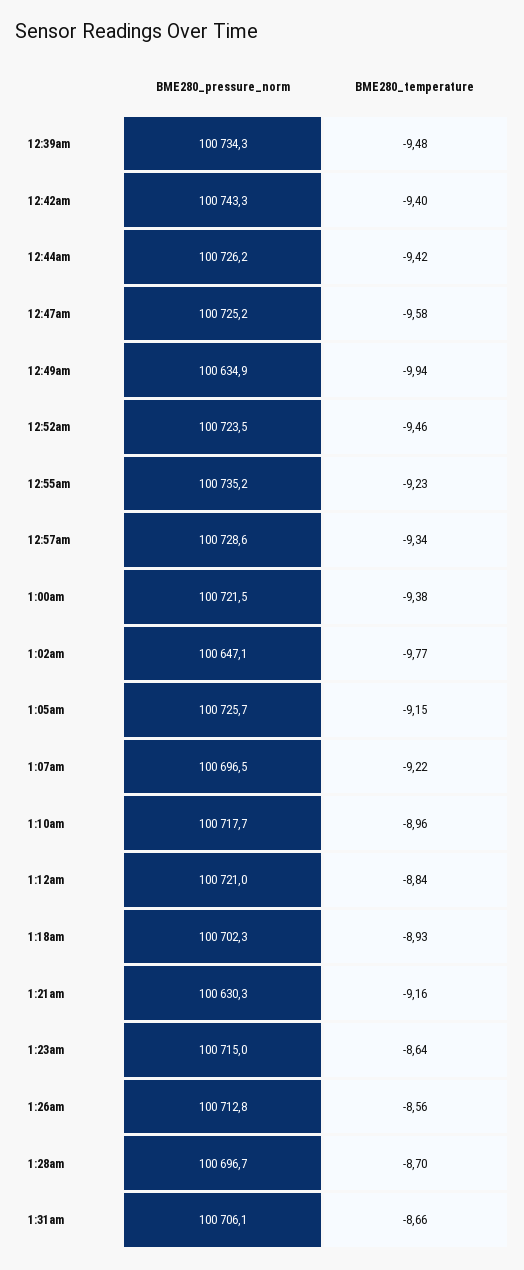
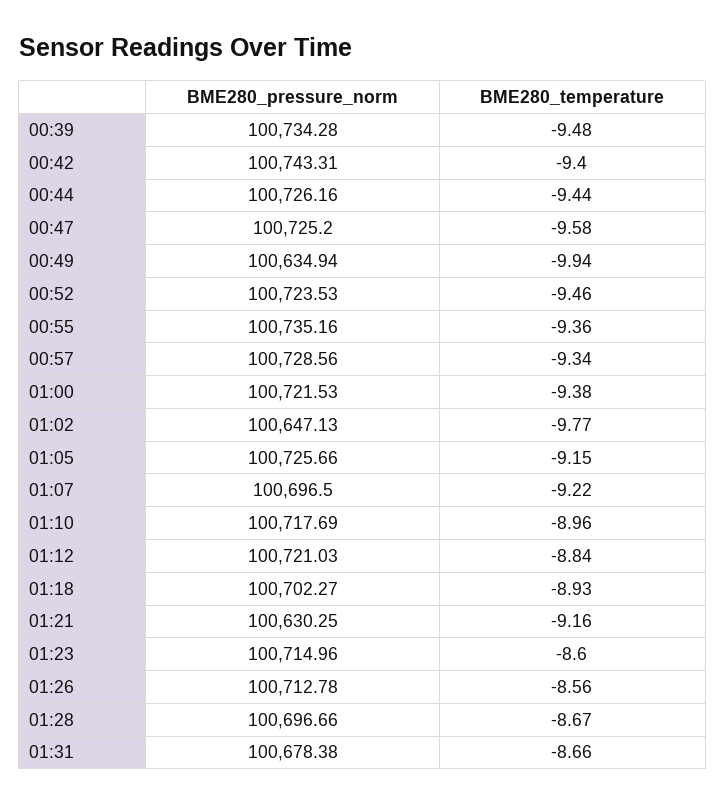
  {
    "BME280_pressure_norm": {
      "12:39am": 100734.28,
      "12:42am": 100743.31,
      "12:44am": 100726.16,
      "12:47am": 100725.2,
      "12:49am": 100634.94,
      "12:52am": 100723.53,
      "12:55am": 100735.16,
      "12:57am": 100728.56,
      "1:00am": 100721.53,
      "1:02am": 100647.13,
      "1:05am": 100725.66,
      "1:07am": 100696.5,
      "1:10am": 100717.69,
      "1:12am": 100721.03,
      "1:18am": 100702.27,
      "1:21am": 100630.25,
      "1:23am": 100714.96,
      "1:26am": 100712.78,
      "1:28am": 100696.66,
-     "1:31am": 100706.1
+     "1:31am": 100678.38
    },
    "BME280_temperature": {
      "12:39am": -9.48,
      "12:42am": -9.4,
-     "12:44am": -9.42,
+     "12:44am": -9.44,
      "12:47am": -9.58,
      "12:49am": -9.94,
      "12:52am": -9.46,
-     "12:55am": -9.23,
+     "12:55am": -9.36,
      "12:57am": -9.34,
      "1:00am": -9.38,
      "1:02am": -9.77,
      "1:05am": -9.15,
      "1:07am": -9.22,
      "1:10am": -8.96,
      "1:12am": -8.84,
      "1:18am": -8.93,
      "1:21am": -9.16,
-     "1:23am": -8.64,
+     "1:23am": -8.6,
      "1:26am": -8.56,
-     "1:28am": -8.7,
+     "1:28am": -8.67,
      "1:31am": -8.66
    }
  }

